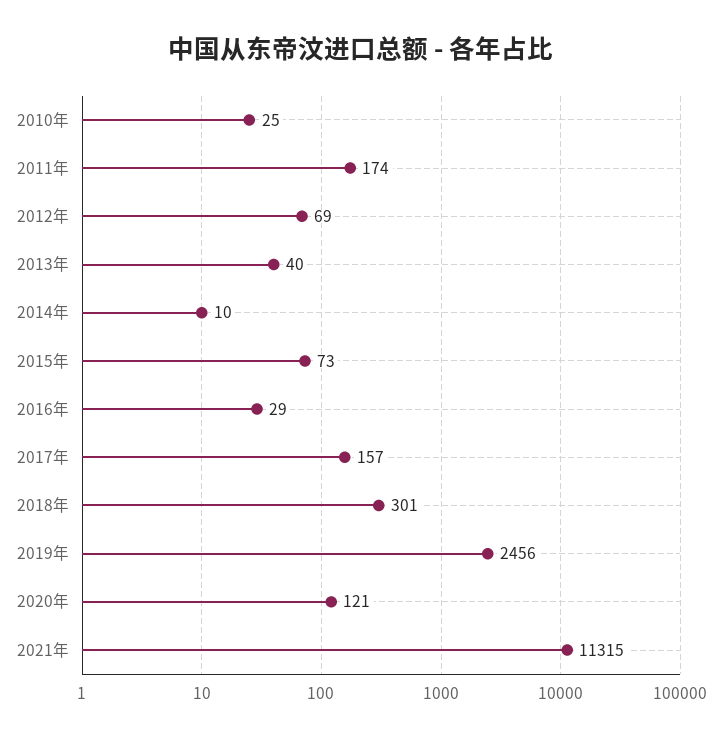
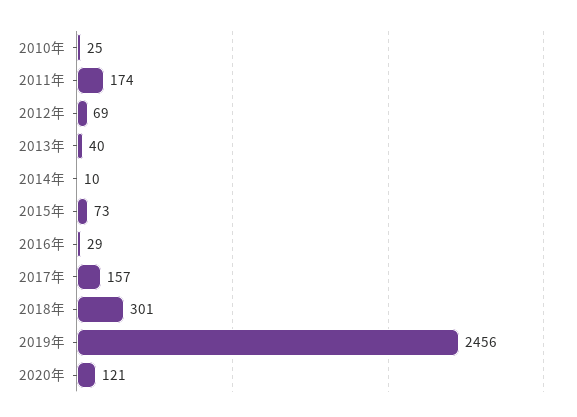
  {
    "2010年": 25,
    "2011年": 174,
    "2012年": 69,
    "2013年": 40,
    "2014年": 10,
    "2015年": 73,
    "2016年": 29,
    "2017年": 157,
    "2018年": 301,
    "2019年": 2456,
-   "2020年": 121,
+   "2020年": 121
-   "2021年": 11315
  }

